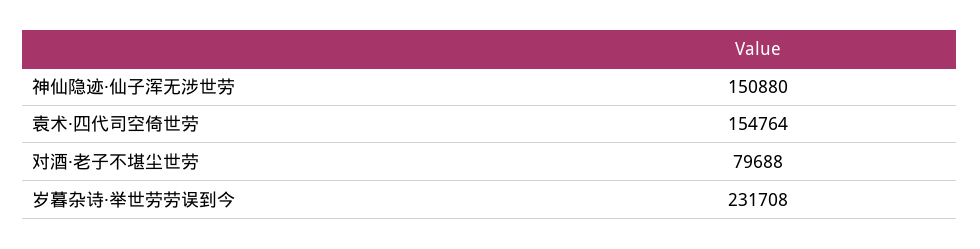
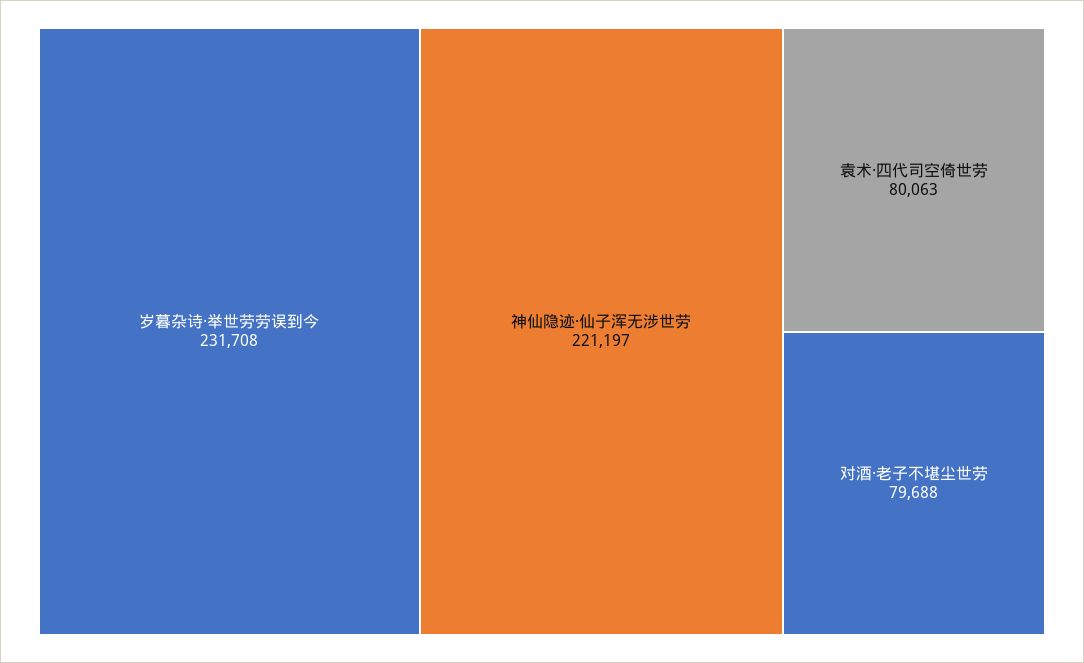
  {
-   "神仙隐迹·仙子浑无涉世劳": 150880,
+   "神仙隐迹·仙子浑无涉世劳": 221197,
-   "袁术·四代司空倚世劳": 154764,
+   "袁术·四代司空倚世劳": 80063,
    "对酒·老子不堪尘世劳": 79688,
    "岁暮杂诗·举世劳劳误到今": 231708
  }

